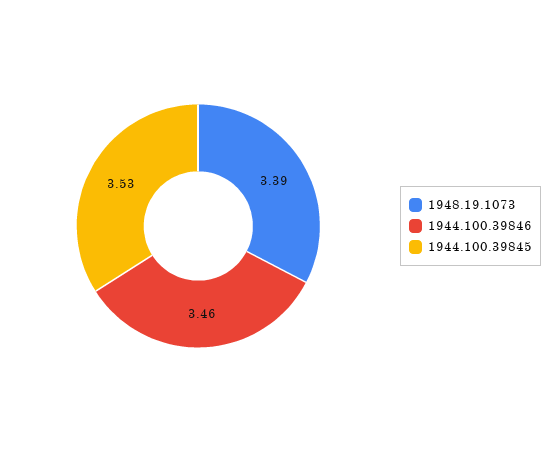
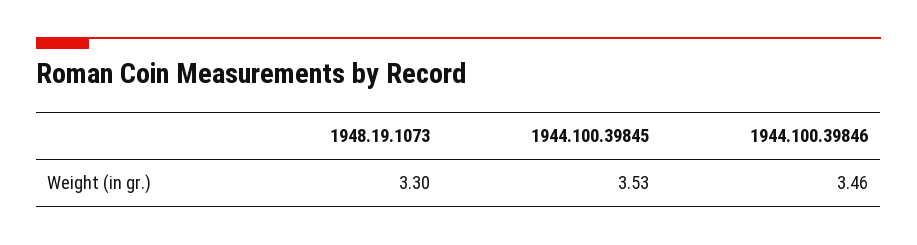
  {
-   "1948.19.1073": 3.39,
+   "1948.19.1073": 3.3,
    "1944.100.39846": 3.46,
    "1944.100.39845": 3.53
  }

